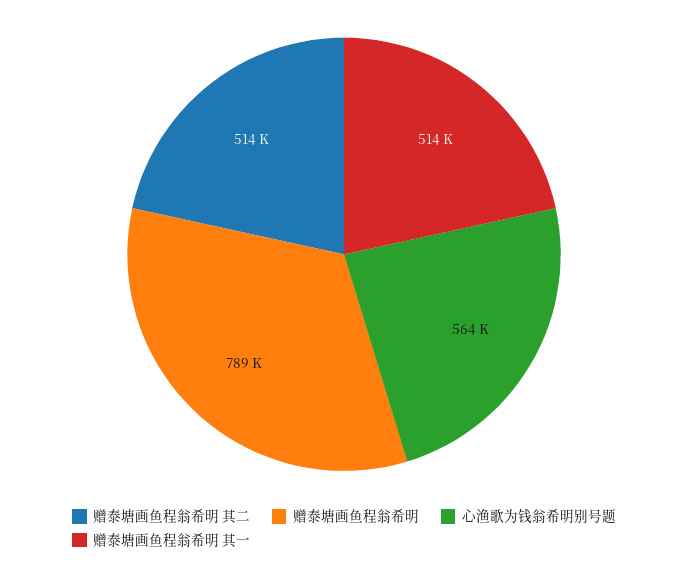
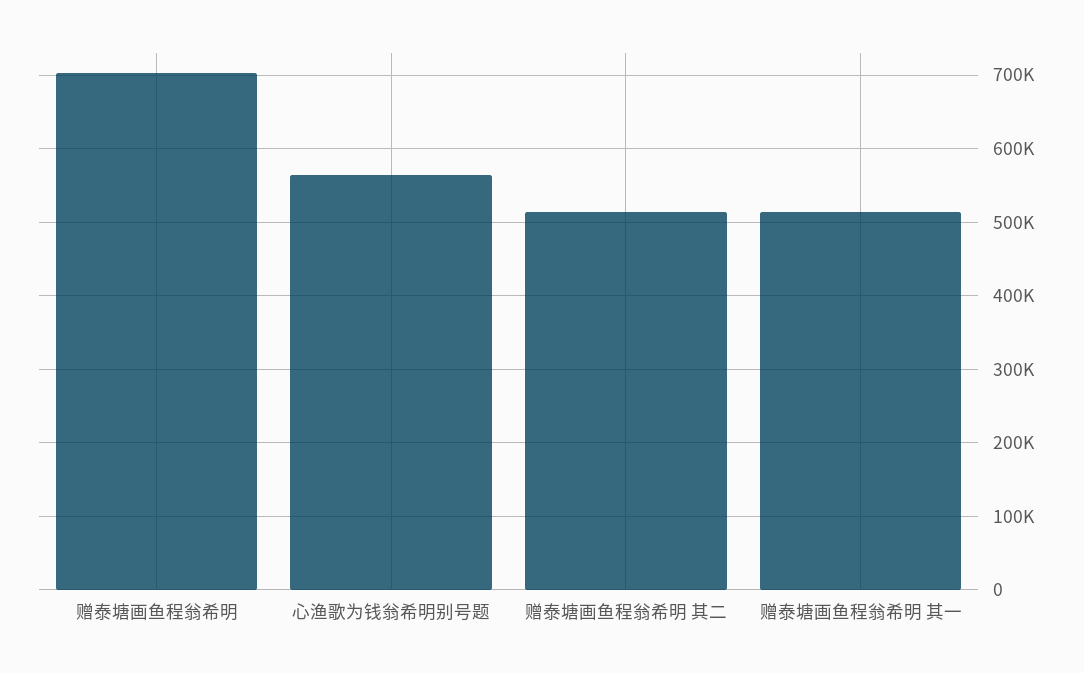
  {
    "赠泰塘画鱼程翁希明 其二": 514000,
-   "赠泰塘画鱼程翁希明": 789000,
+   "赠泰塘画鱼程翁希明": 700000,
    "心渔歌为钱翁希明别号题": 564000,
    "赠泰塘画鱼程翁希明 其一": 514000
  }

